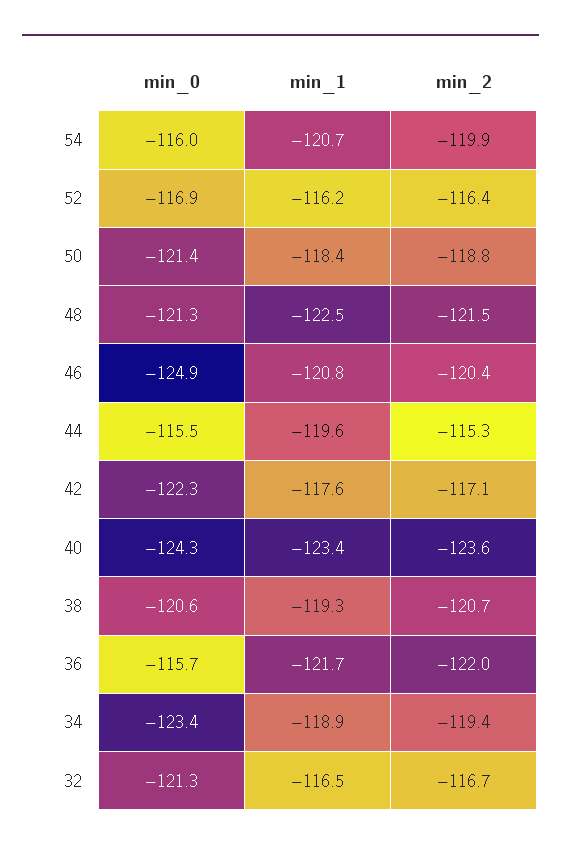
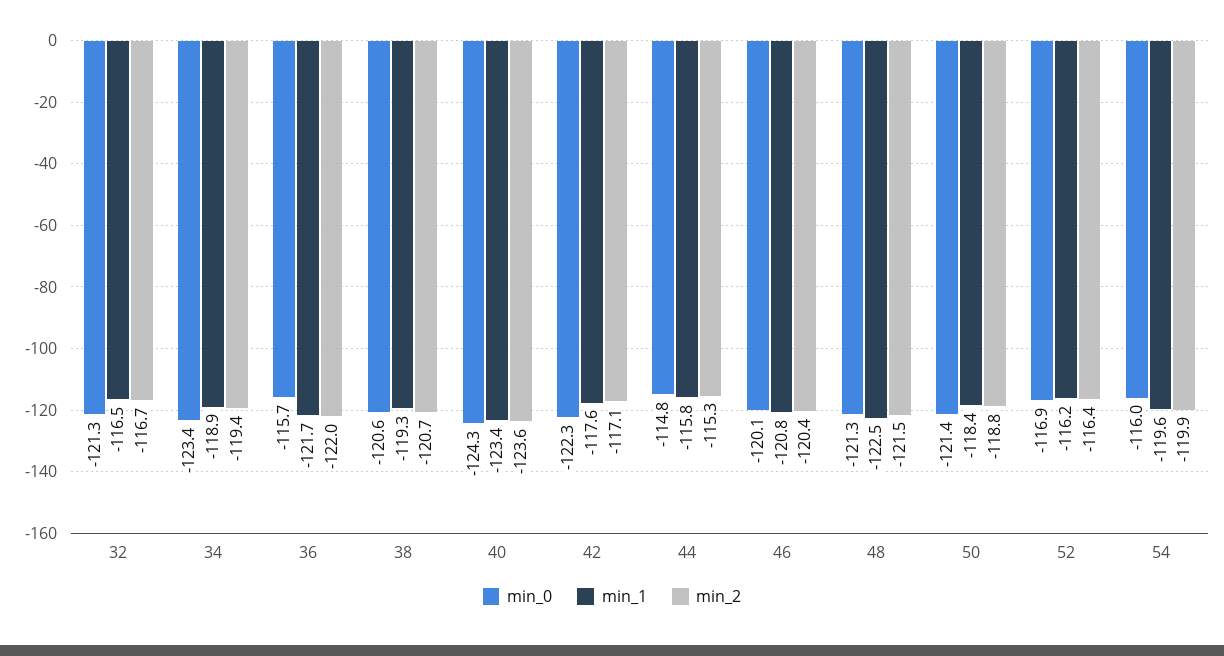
  {
    "min_0": {
      "54": -116,
      "52": -116.9,
      "50": -121.4,
      "48": -121.3,
-     "46": -124.9,
+     "46": -120.1,
-     "44": -115.5,
+     "44": -114.8,
      "42": -122.3,
      "40": -124.3,
      "38": -120.6,
      "36": -115.7,
      "34": -123.4,
      "32": -121.3
    },
    "min_1": {
-     "54": -120.7,
+     "54": -119.6,
      "52": -116.2,
      "50": -118.4,
      "48": -122.5,
      "46": -120.8,
-     "44": -119.6,
+     "44": -115.8,
      "42": -117.6,
      "40": -123.4,
      "38": -119.3,
      "36": -121.7,
      "34": -118.9,
      "32": -116.5
    },
    "min_2": {
      "54": -119.9,
      "52": -116.4,
      "50": -118.8,
      "48": -121.5,
      "46": -120.4,
      "44": -115.3,
      "42": -117.1,
      "40": -123.6,
      "38": -120.7,
      "36": -122,
      "34": -119.4,
      "32": -116.7
    }
  }

